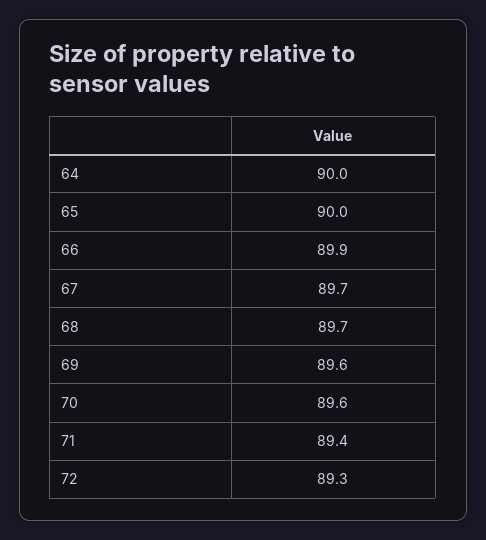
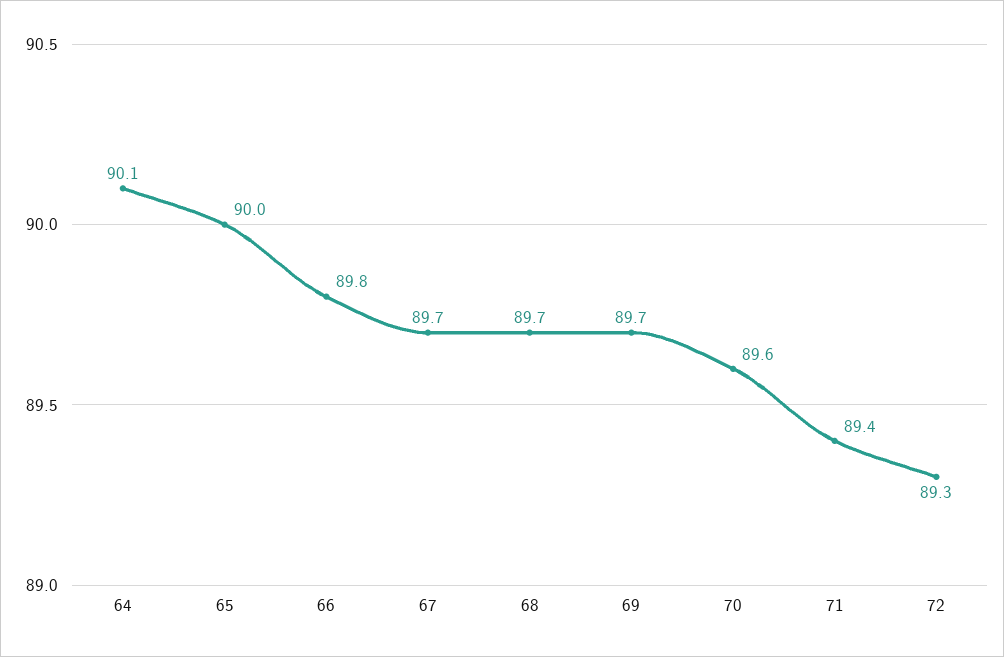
  {
-   "64": 90,
+   "64": 90.1,
    "65": 90,
-   "66": 89.9,
+   "66": 89.8,
    "67": 89.7,
    "68": 89.7,
-   "69": 89.6,
+   "69": 89.7,
    "70": 89.6,
    "71": 89.4,
    "72": 89.3
  }

